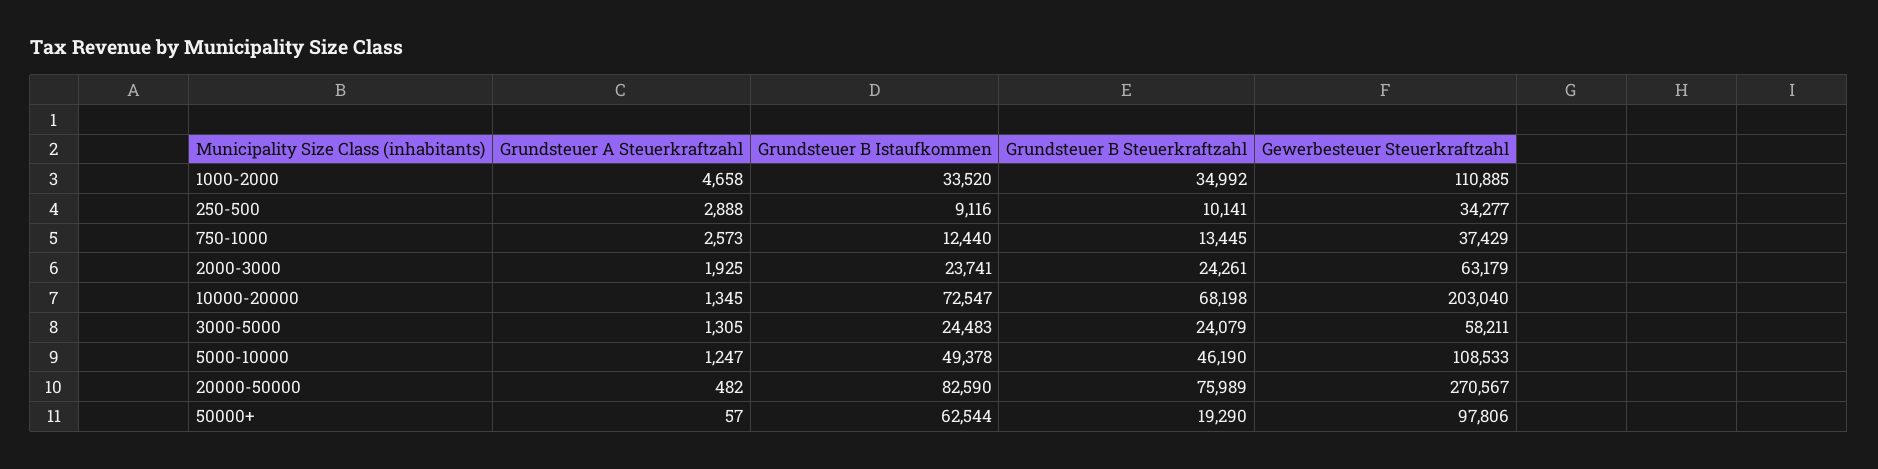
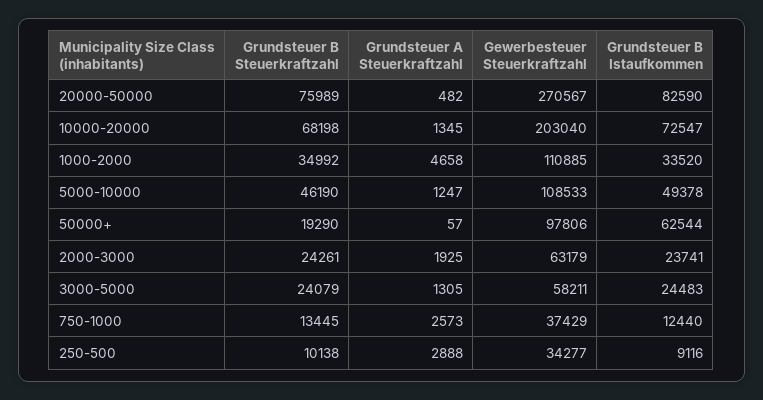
  {
    "Grundsteuer A Steuerkraftzahl": {
      "1000-2000": 4658,
      "250-500": 2888,
      "750-1000": 2573,
      "2000-3000": 1925,
      "10000-20000": 1345,
      "3000-5000": 1305,
      "5000-10000": 1247,
      "20000-50000": 482,
      "50000+": 57
    },
    "Grundsteuer B Istaufkommen": {
      "1000-2000": 33520,
      "250-500": 9116,
      "750-1000": 12440,
      "2000-3000": 23741,
      "10000-20000": 72547,
      "3000-5000": 24483,
      "5000-10000": 49378,
      "20000-50000": 82590,
      "50000+": 62544
    },
    "Grundsteuer B Steuerkraftzahl": {
      "1000-2000": 34992,
-     "250-500": 10141,
+     "250-500": 10138,
      "750-1000": 13445,
      "2000-3000": 24261,
      "10000-20000": 68198,
      "3000-5000": 24079,
      "5000-10000": 46190,
      "20000-50000": 75989,
      "50000+": 19290
    },
    "Gewerbesteuer Steuerkraftzahl": {
      "1000-2000": 110885,
      "250-500": 34277,
      "750-1000": 37429,
      "2000-3000": 63179,
      "10000-20000": 203040,
      "3000-5000": 58211,
      "5000-10000": 108533,
      "20000-50000": 270567,
      "50000+": 97806
    }
  }

